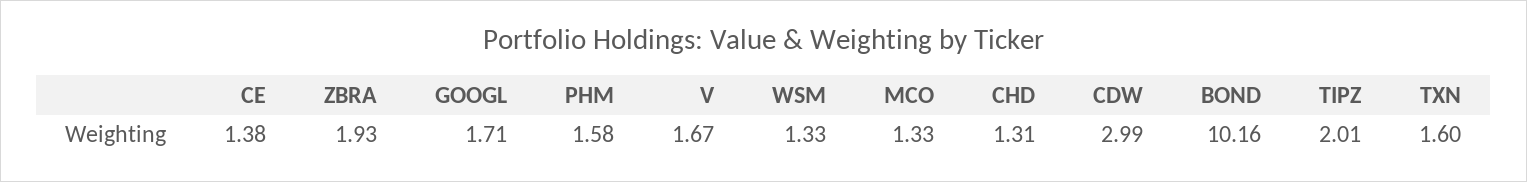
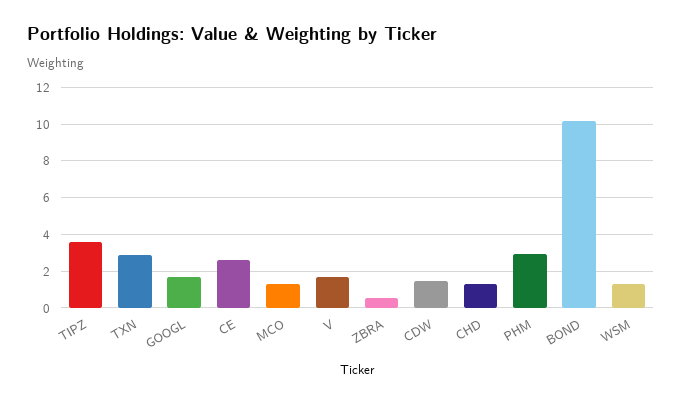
  {
-   "CE": 1.38,
+   "CE": 2.5,
-   "ZBRA": 1.93,
+   "ZBRA": 0.5,
    "GOOGL": 1.71,
-   "PHM": 1.58,
+   "PHM": 3,
    "V": 1.67,
    "WSM": 1.33,
    "MCO": 1.33,
    "CHD": 1.31,
-   "CDW": 2.99,
+   "CDW": 1.5,
    "BOND": 10.16,
-   "TIPZ": 2.01,
+   "TIPZ": 3.5,
-   "TXN": 1.6
+   "TXN": 3
  }

